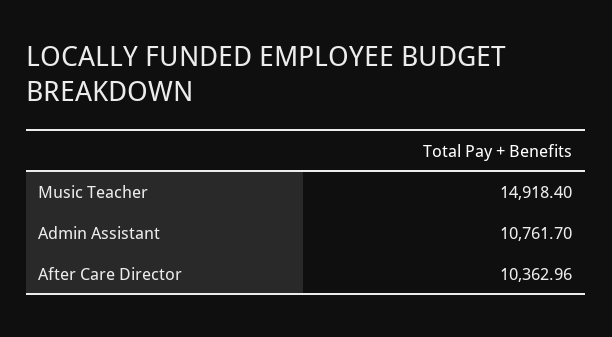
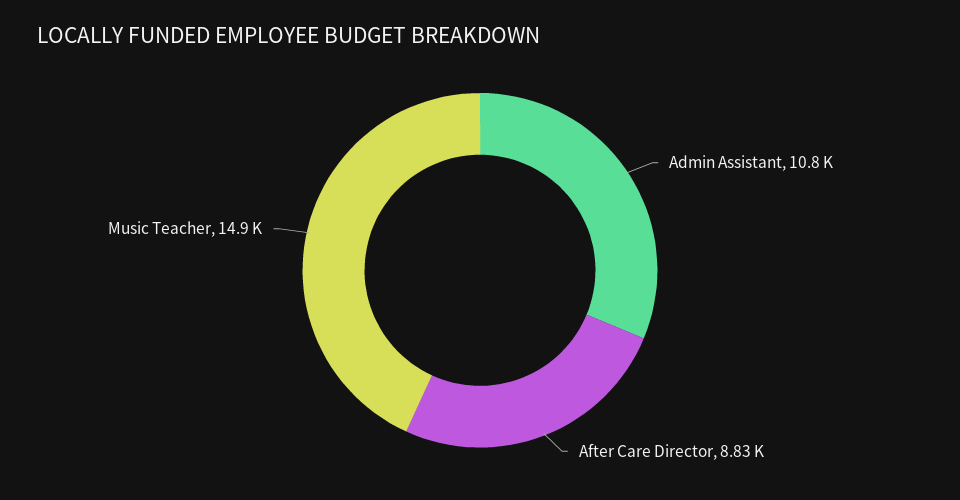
  {
    "Music Teacher": 14918.4,
    "Admin Assistant": 10761.7,
-   "After Care Director": 10362.96
+   "After Care Director": 8830
  }

